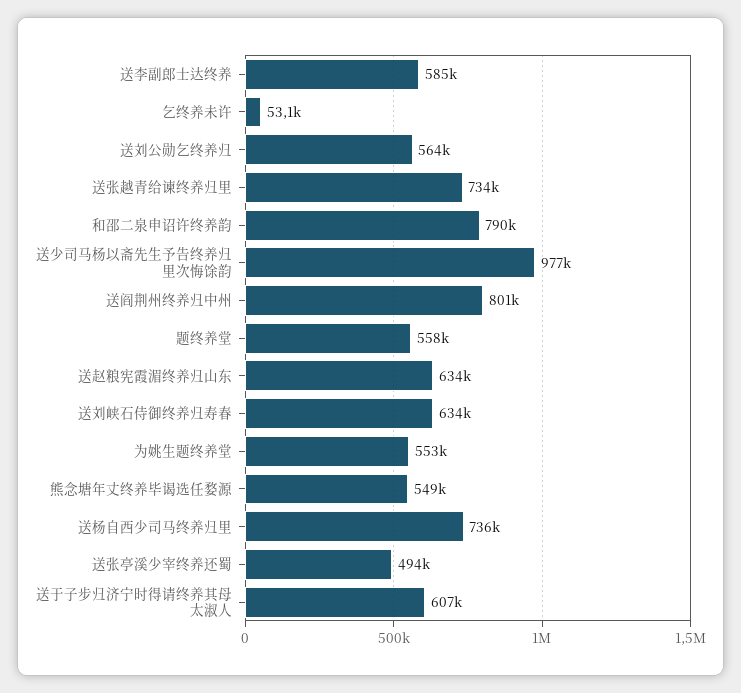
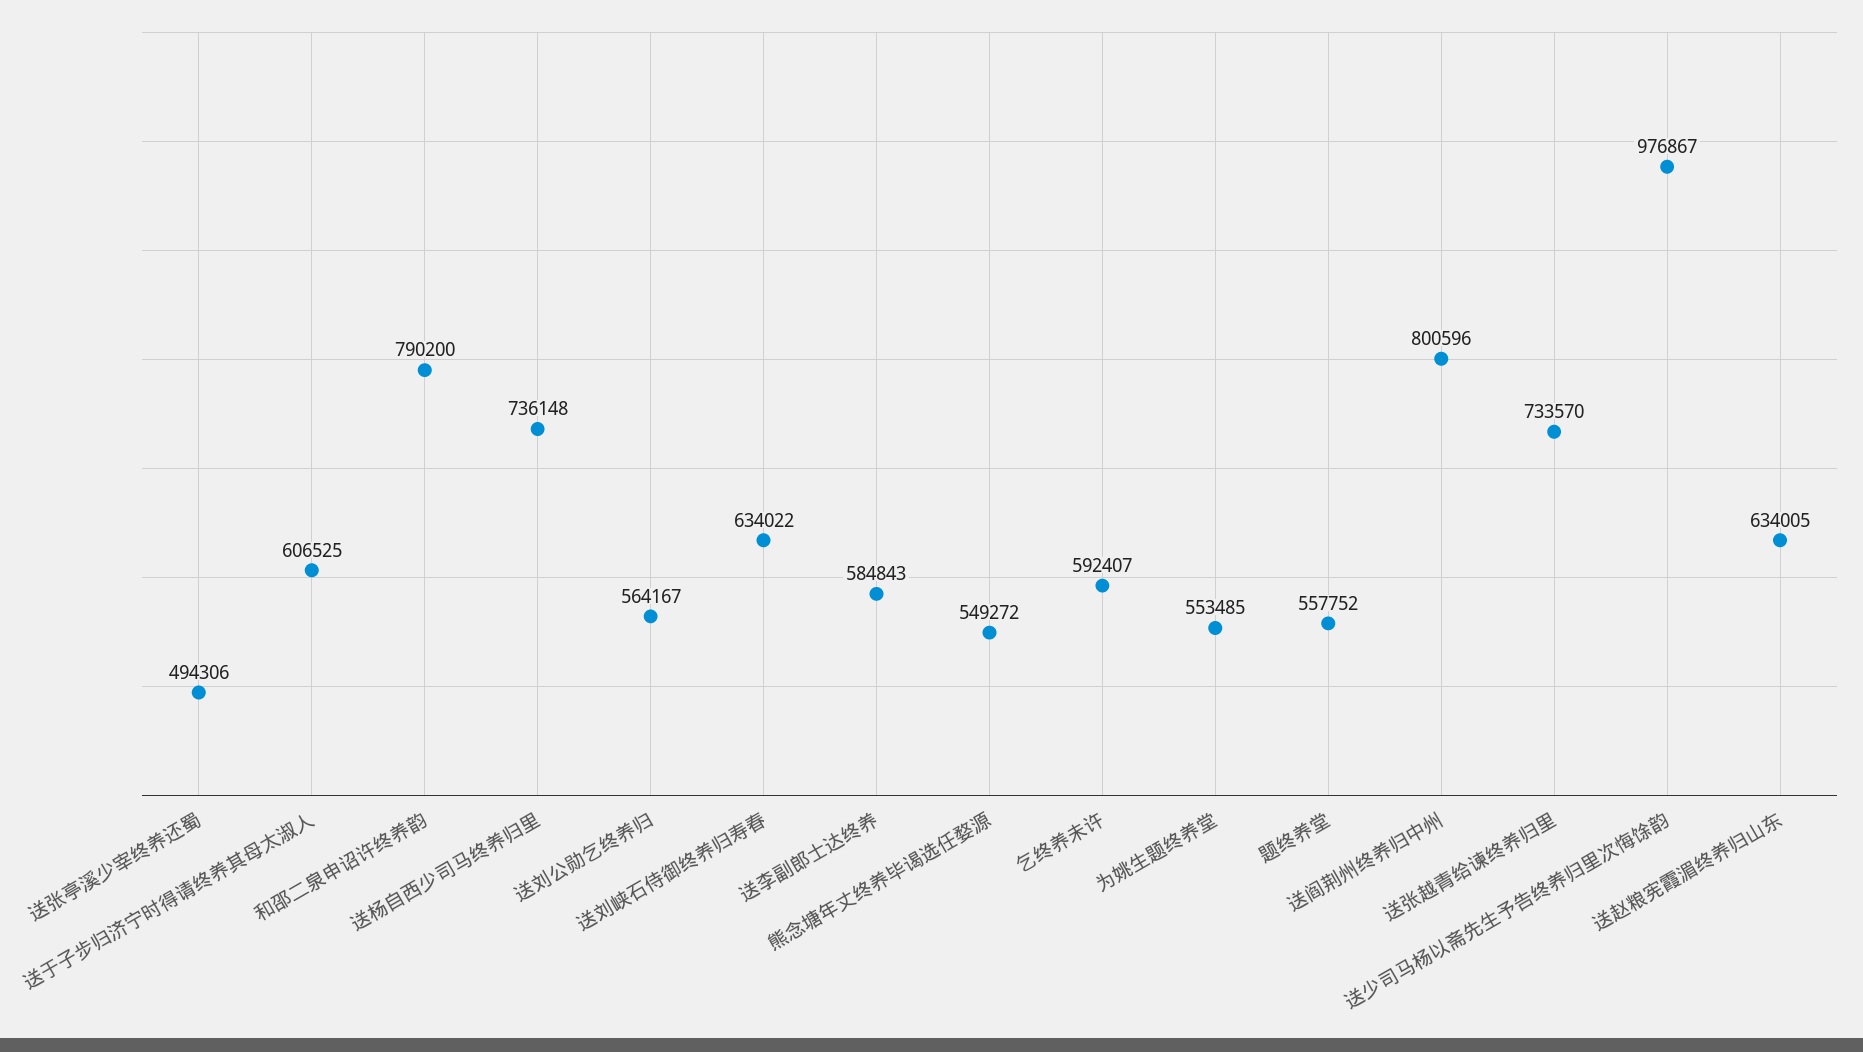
  {
    "送李副郎士达终养": 584843,
-   "乞终养未许": 53100,
+   "乞终养未许": 592407,
    "送刘公勋乞终养归": 564167,
    "送张越青给谏终养归里": 733570,
    "和邵二泉申诏许终养韵": 790200,
    "送少司马杨以斋先生予告终养归里次悔馀韵": 976867,
    "送阎荆州终养归中州": 800596,
    "题终养堂": 557752,
    "送赵粮宪霞湄终养归山东": 634005,
    "送刘峡石侍御终养归寿春": 634022,
    "为姚生题终养堂": 553485,
    "熊念塘年丈终养毕谒选任婺源": 549272,
    "送杨自西少司马终养归里": 736148,
    "送张亭溪少宰终养还蜀": 494306,
    "送于子步归济宁时得请终养其母太淑人": 606525
  }

